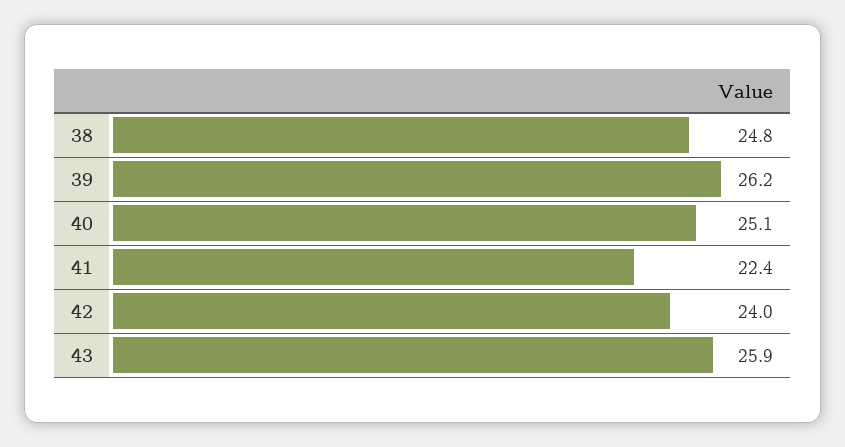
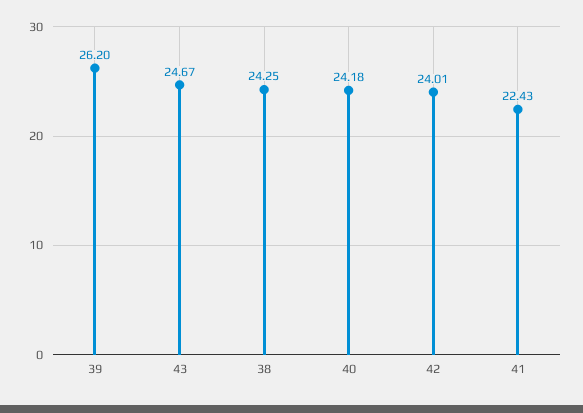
  {
-   "38": 24.8,
+   "38": 24.25,
    "39": 26.2,
-   "40": 25.1,
+   "40": 24.18,
    "41": 22.43,
    "42": 24.01,
-   "43": 25.9
+   "43": 24.67
  }

